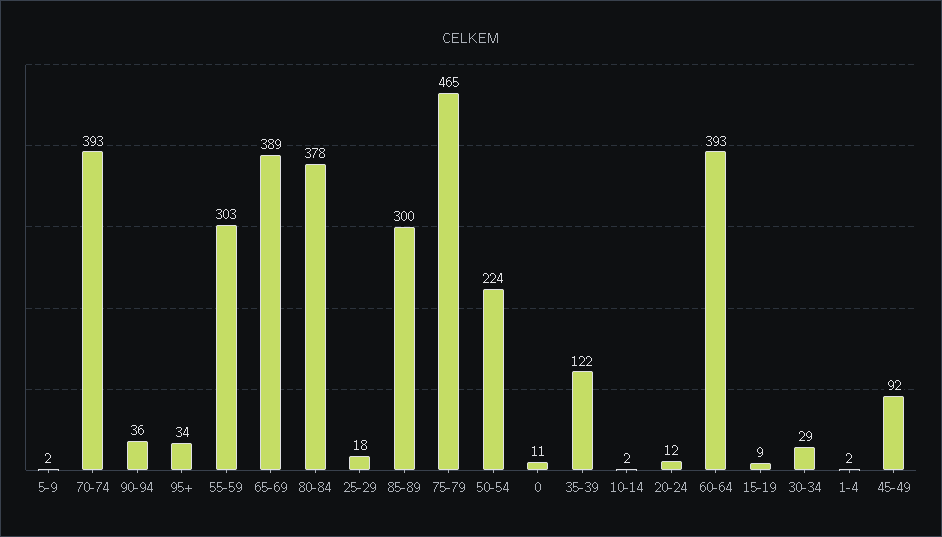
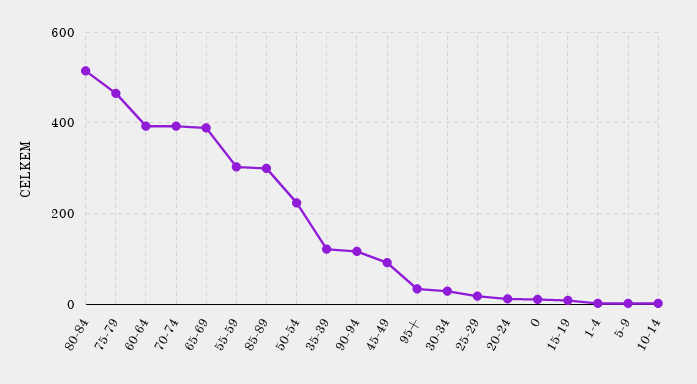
  {
    "5-9": 2,
    "70-74": 393,
-   "90-94": 36,
+   "90-94": 120,
    "95+": 34,
    "55-59": 303,
    "65-69": 389,
-   "80-84": 378,
+   "80-84": 520,
    "25-29": 18,
    "85-89": 300,
    "75-79": 465,
    "50-54": 224,
    "0": 11,
    "35-39": 122,
    "10-14": 2,
    "20-24": 12,
    "60-64": 393,
    "15-19": 9,
    "30-34": 29,
    "1-4": 2,
    "45-49": 92
  }

